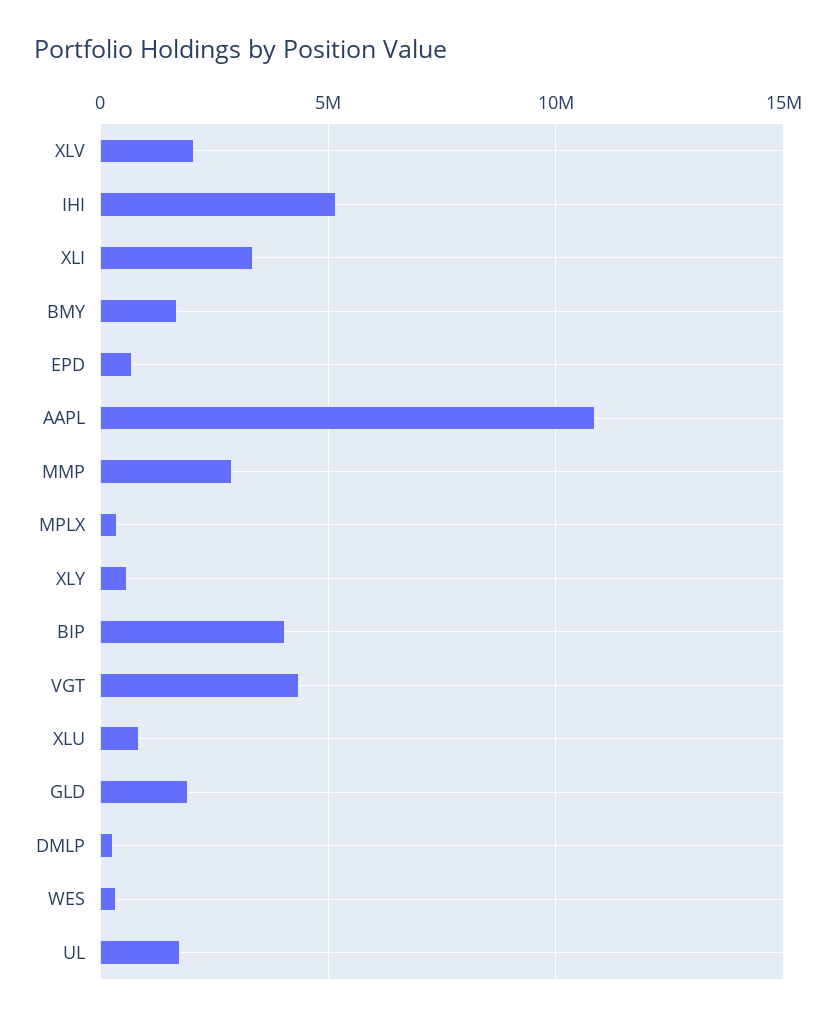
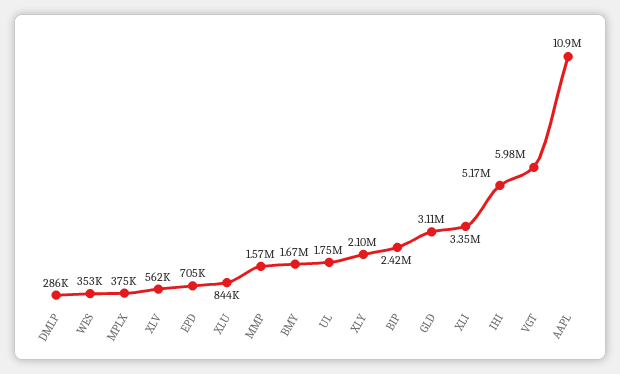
  {
-   "XLV": 2000000,
+   "XLV": 562000,
    "IHI": 5170000,
    "XLI": 3350000,
    "BMY": 1670000,
    "EPD": 705000,
    "AAPL": 10900000,
-   "MMP": 3000000,
+   "MMP": 1570000,
    "MPLX": 375000,
-   "XLY": 500000,
+   "XLY": 2100000,
-   "BIP": 4000000,
+   "BIP": 2420000,
-   "VGT": 4500000,
+   "VGT": 5980000,
    "XLU": 844000,
-   "GLD": 2000000,
+   "GLD": 3110000,
    "DMLP": 286000,
    "WES": 353000,
    "UL": 1750000
  }

